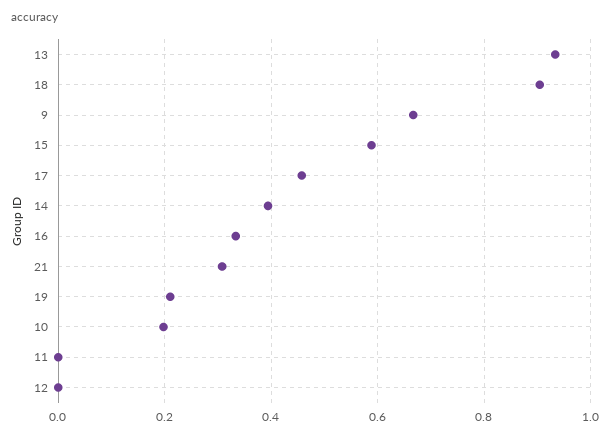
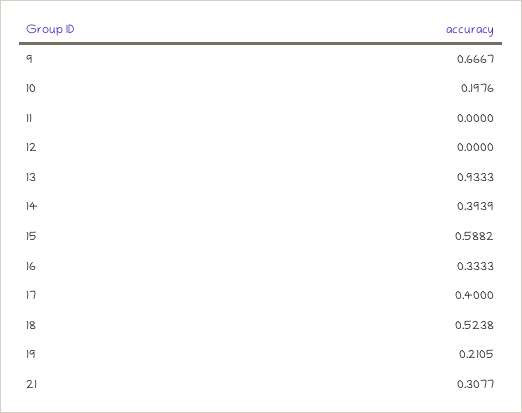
  {
    "13": 0.9333,
-   "18": 0.9,
+   "18": 0.5238,
    "9": 0.6667,
    "15": 0.5882,
-   "17": 0.46,
+   "17": 0.4,
    "14": 0.3939,
    "16": 0.3333,
    "21": 0.3077,
    "19": 0.2105,
    "10": 0.1976,
    "11": 0,
    "12": 0
  }

